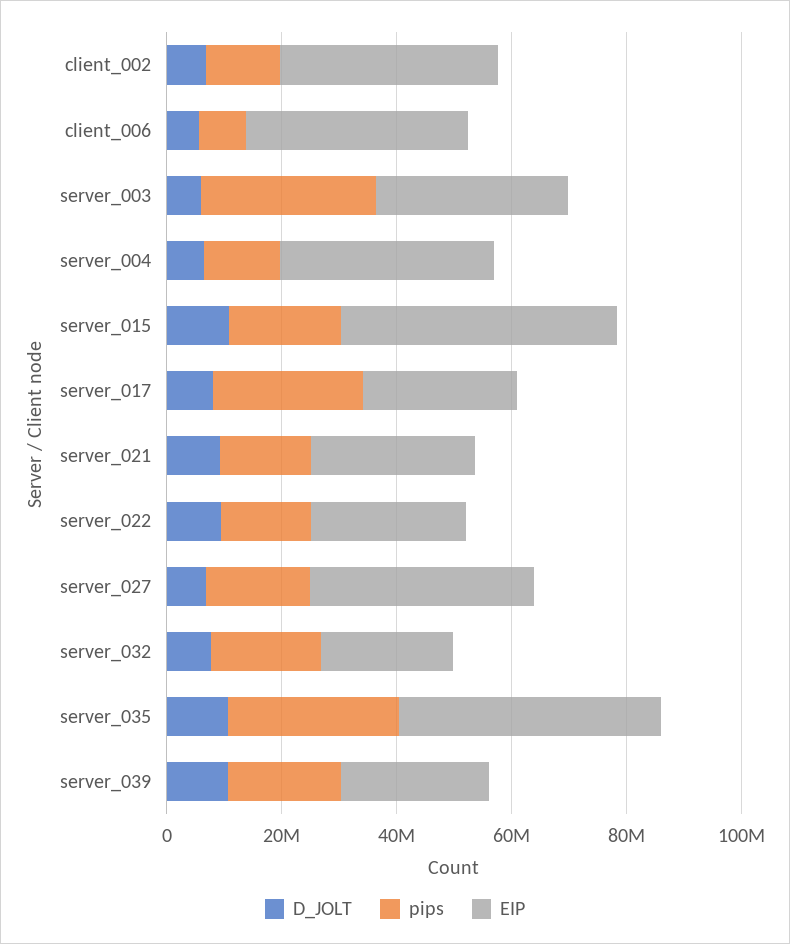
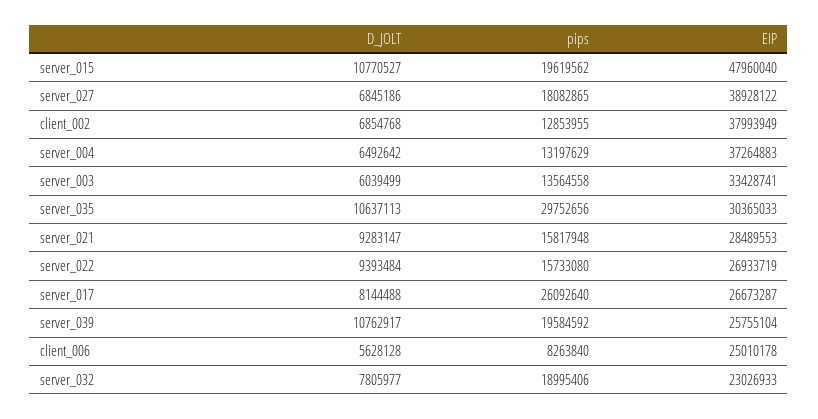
  {
    "D_JOLT": {
      "client_002": 6854768,
      "client_006": 5628128,
      "server_003": 6039499,
      "server_004": 6492642,
      "server_015": 10770527,
      "server_017": 8144488,
      "server_021": 9283147,
      "server_022": 9393484,
      "server_027": 6845186,
      "server_032": 7805977,
      "server_035": 10637113,
      "server_039": 10762917
    },
    "pips": {
      "client_002": 12853955,
      "client_006": 8263840,
-     "server_003": 30000000,
+     "server_003": 13564558,
      "server_004": 13197629,
      "server_015": 19619562,
      "server_017": 26092640,
      "server_021": 15817948,
      "server_022": 15733080,
      "server_027": 18082865,
      "server_032": 18995406,
      "server_035": 29752656,
      "server_039": 19584592
    },
    "EIP": {
      "client_002": 37993949,
-     "client_006": 40000000,
+     "client_006": 25010178,
      "server_003": 33428741,
      "server_004": 37264883,
      "server_015": 47960040,
      "server_017": 26673287,
      "server_021": 28489553,
      "server_022": 26933719,
      "server_027": 38928122,
      "server_032": 23026933,
-     "server_035": 45000000,
+     "server_035": 30365033,
      "server_039": 25755104
    }
  }

